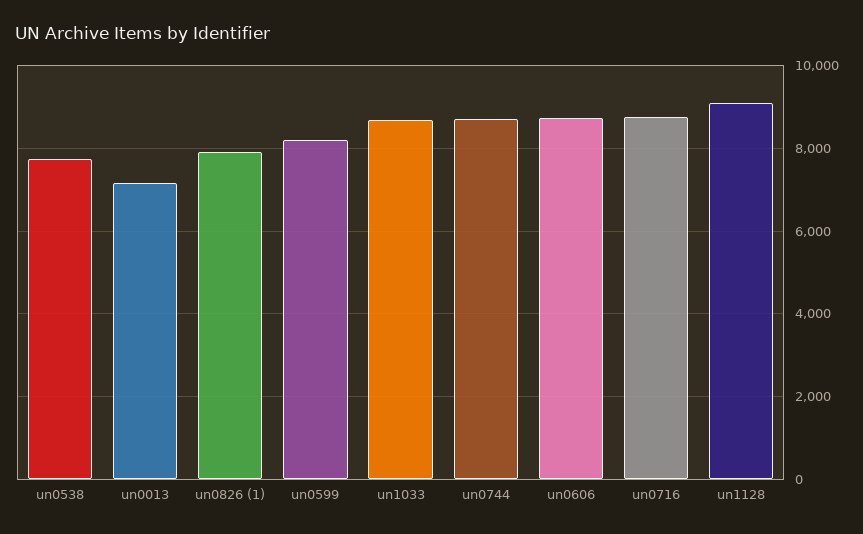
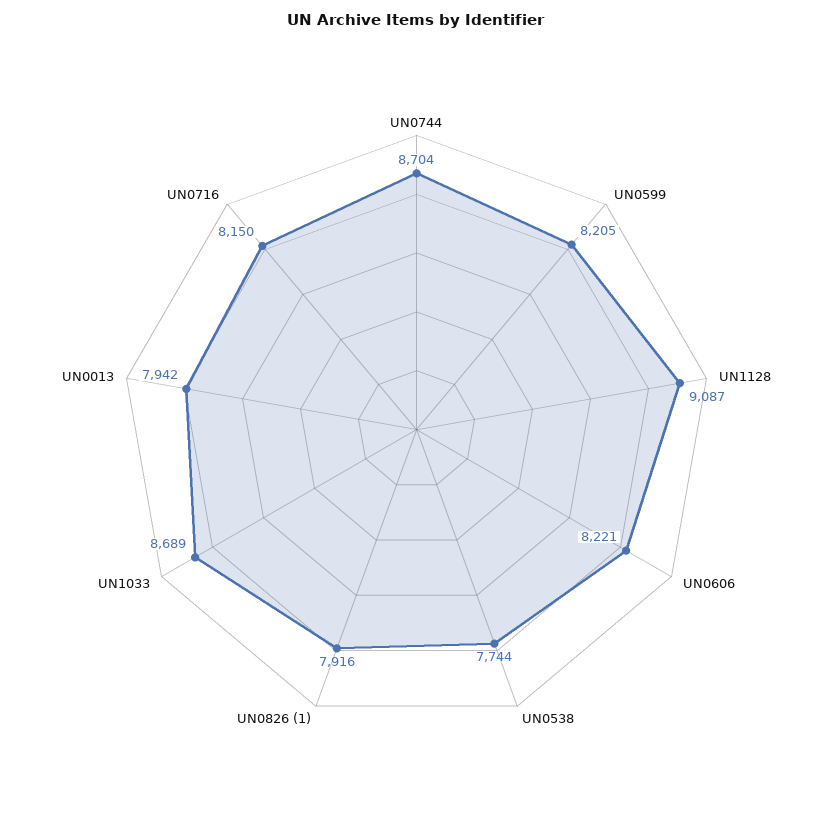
  {
    "un0538": 7744,
-   "un0013": 7200,
+   "un0013": 7942,
    "un0826 (1)": 7916,
    "un0599": 8205,
    "un1033": 8689,
    "un0744": 8704,
-   "un0606": 8800,
+   "un0606": 8221,
-   "un0716": 8800,
+   "un0716": 8150,
    "un1128": 9087
  }

